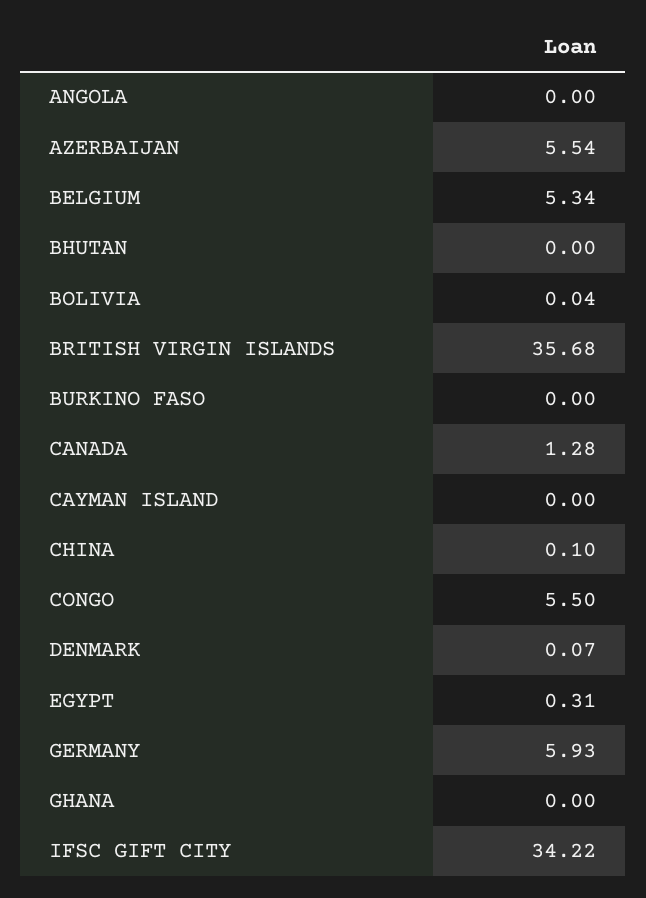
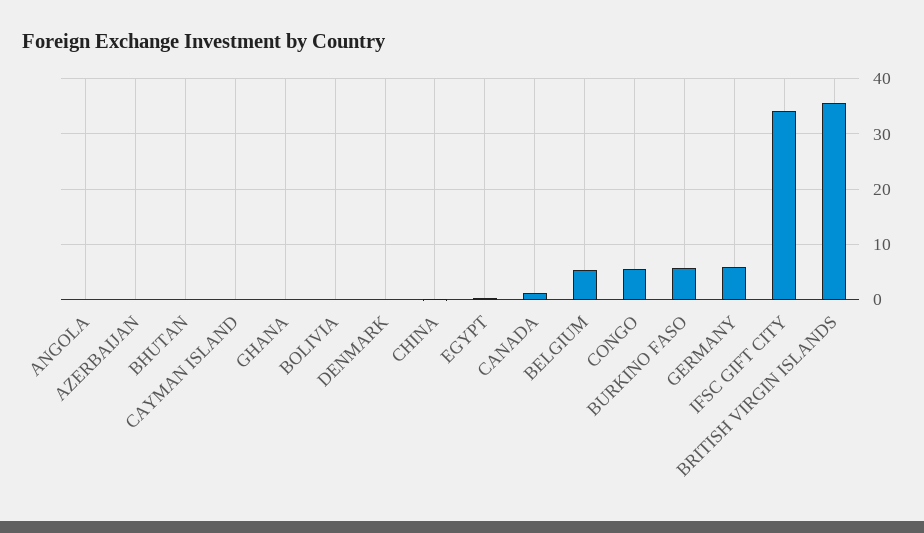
  {
    "ANGOLA": 0,
-   "AZERBAIJAN": 5.54,
+   "AZERBAIJAN": 0,
    "BELGIUM": 5.34,
    "BHUTAN": 0,
    "BOLIVIA": 0.04,
    "BRITISH VIRGIN ISLANDS": 35.68,
-   "BURKINO FASO": 0,
+   "BURKINO FASO": 6,
    "CANADA": 1.28,
    "CAYMAN ISLAND": 0,
    "CHINA": 0.1,
    "CONGO": 5.5,
    "DENMARK": 0.07,
    "EGYPT": 0.31,
    "GERMANY": 5.93,
    "GHANA": 0,
    "IFSC GIFT CITY": 34.22
  }

